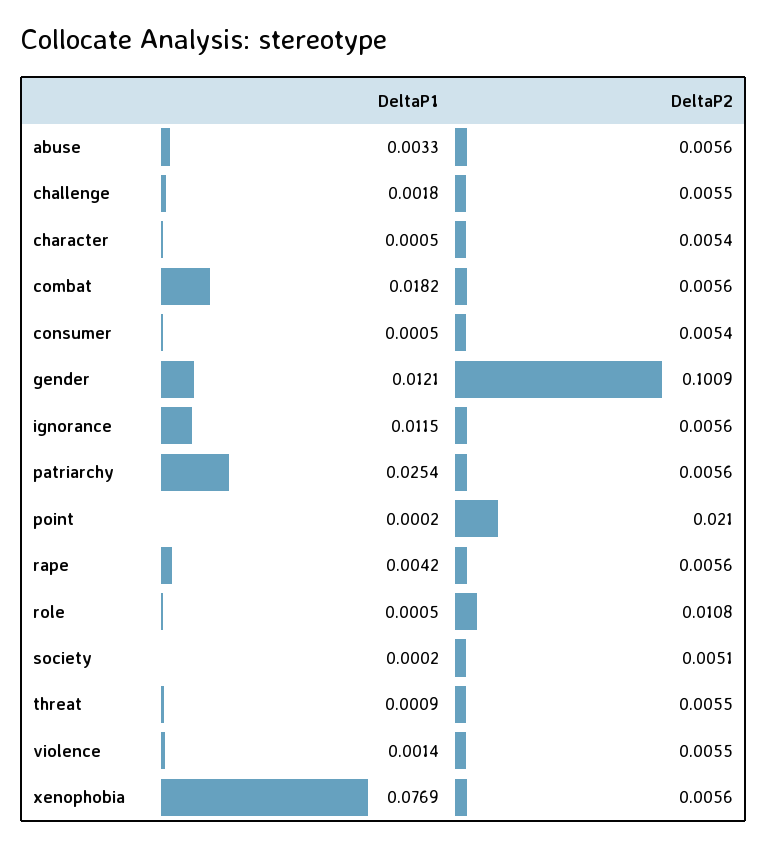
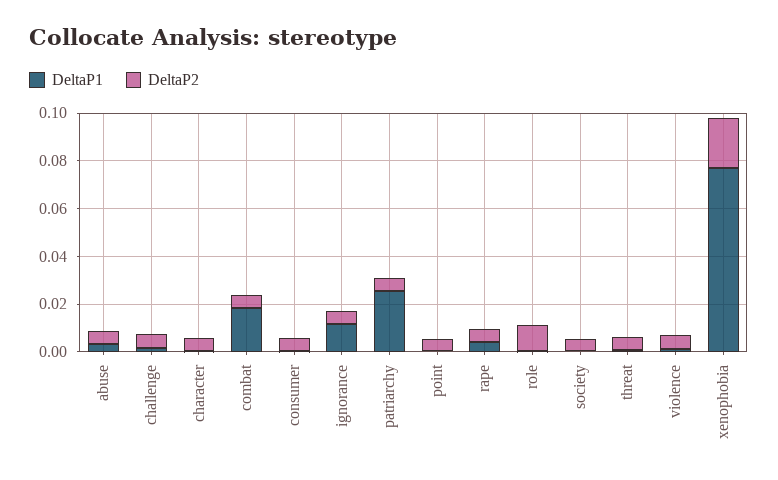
  {
    "DeltaP1": {
      "abuse": 0.0033,
      "challenge": 0.0018,
      "character": 0.0005,
      "combat": 0.0182,
      "consumer": 0.0005,
-     "gender": 0.0121,
      "ignorance": 0.0115,
      "patriarchy": 0.0254,
      "point": 0.0002,
      "rape": 0.0042,
      "role": 0.0005,
      "society": 0.0002,
      "threat": 0.0009,
      "violence": 0.0014,
      "xenophobia": 0.0769
    },
    "DeltaP2": {
      "abuse": 0.0056,
      "challenge": 0.0055,
      "character": 0.0054,
      "combat": 0.0056,
      "consumer": 0.0054,
-     "gender": 0.1009,
      "ignorance": 0.0056,
      "patriarchy": 0.0056,
-     "point": 0.021,
+     "point": 0.005,
      "rape": 0.0056,
      "role": 0.0108,
      "society": 0.0051,
      "threat": 0.0055,
      "violence": 0.0055,
-     "xenophobia": 0.0056
+     "xenophobia": 0.02
    }
  }

